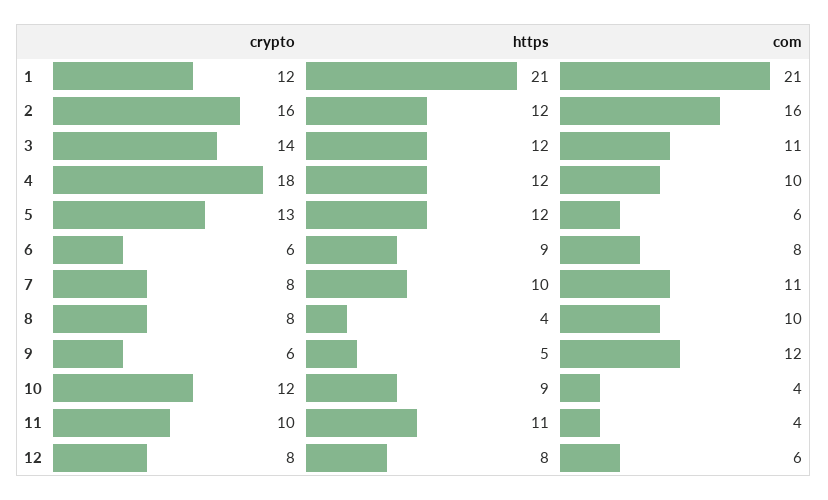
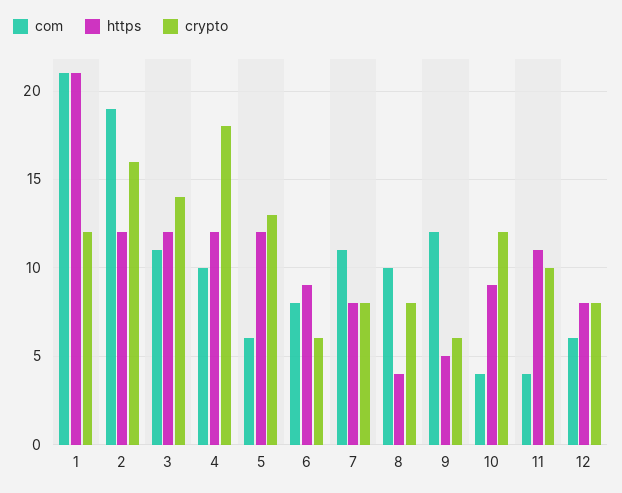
  {
    "crypto": {
      "1": 12,
      "2": 16,
      "3": 14,
      "4": 18,
      "5": 13,
      "6": 6,
      "7": 8,
      "8": 8,
      "9": 6,
      "10": 12,
      "11": 10,
      "12": 8
    },
    "https": {
      "1": 21,
      "2": 12,
      "3": 12,
      "4": 12,
      "5": 12,
      "6": 9,
-     "7": 10,
+     "7": 8,
      "8": 4,
      "9": 5,
      "10": 9,
      "11": 11,
      "12": 8
    },
    "com": {
      "1": 21,
-     "2": 16,
+     "2": 19,
      "3": 11,
      "4": 10,
      "5": 6,
      "6": 8,
      "7": 11,
      "8": 10,
      "9": 12,
      "10": 4,
      "11": 4,
      "12": 6
    }
  }

